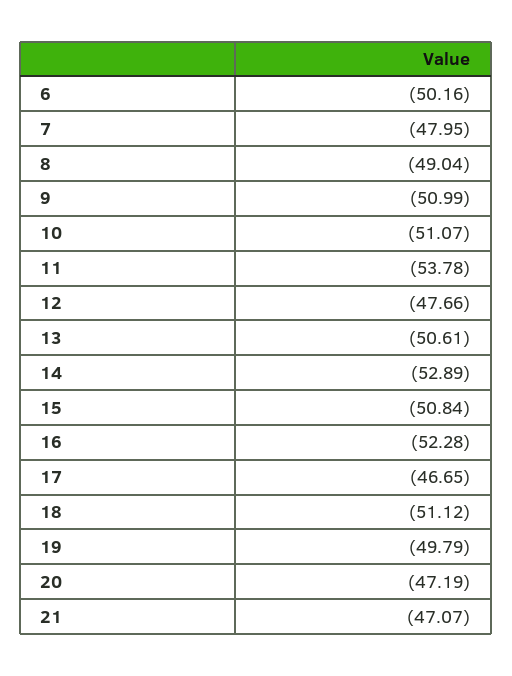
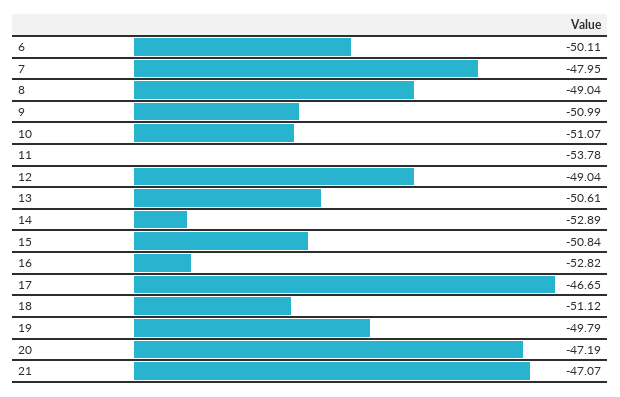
  {
-   "6": -50.16,
+   "6": -50.11,
    "7": -47.95,
    "8": -49.04,
    "9": -50.99,
    "10": -51.07,
    "11": -53.78,
-   "12": -47.66,
+   "12": -49.04,
    "13": -50.61,
    "14": -52.89,
    "15": -50.84,
-   "16": -52.28,
+   "16": -52.82,
    "17": -46.65,
    "18": -51.12,
    "19": -49.79,
    "20": -47.19,
    "21": -47.07
  }

